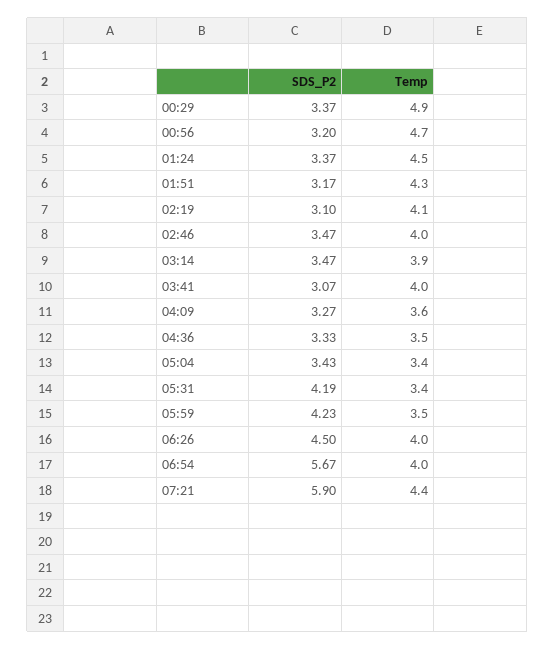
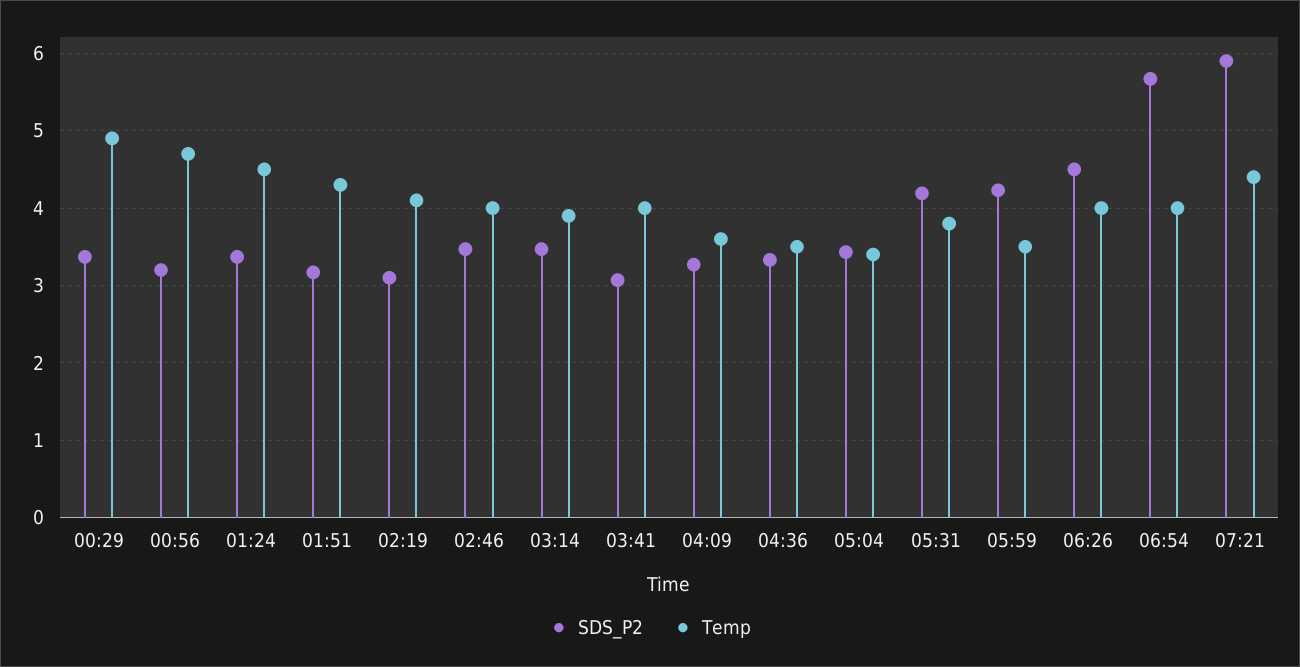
  {
    "SDS_P2": {
      "00:29": 3.37,
      "00:56": 3.2,
      "01:24": 3.37,
      "01:51": 3.17,
      "02:19": 3.1,
      "02:46": 3.47,
      "03:14": 3.47,
      "03:41": 3.07,
      "04:09": 3.27,
      "04:36": 3.33,
      "05:04": 3.43,
      "05:31": 4.19,
      "05:59": 4.23,
      "06:26": 4.5,
      "06:54": 5.67,
      "07:21": 5.9
    },
    "Temp": {
      "00:29": 4.9,
      "00:56": 4.7,
      "01:24": 4.5,
      "01:51": 4.3,
      "02:19": 4.1,
      "02:46": 4,
      "03:14": 3.9,
      "03:41": 4,
      "04:09": 3.6,
      "04:36": 3.5,
      "05:04": 3.4,
-     "05:31": 3.4,
+     "05:31": 3.8,
      "05:59": 3.5,
      "06:26": 4,
      "06:54": 4,
      "07:21": 4.4
    }
  }

